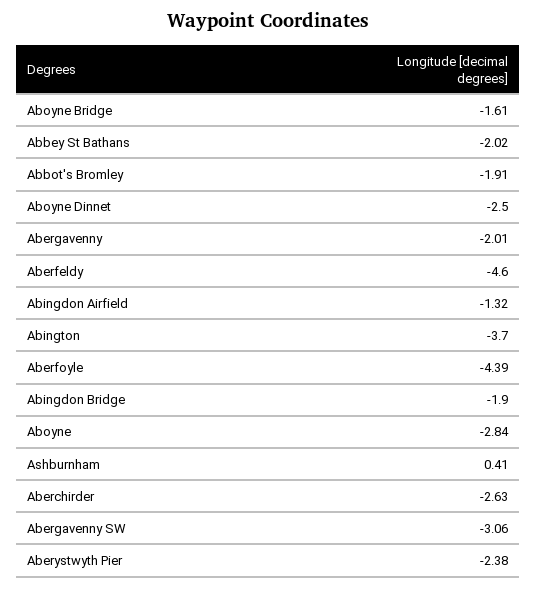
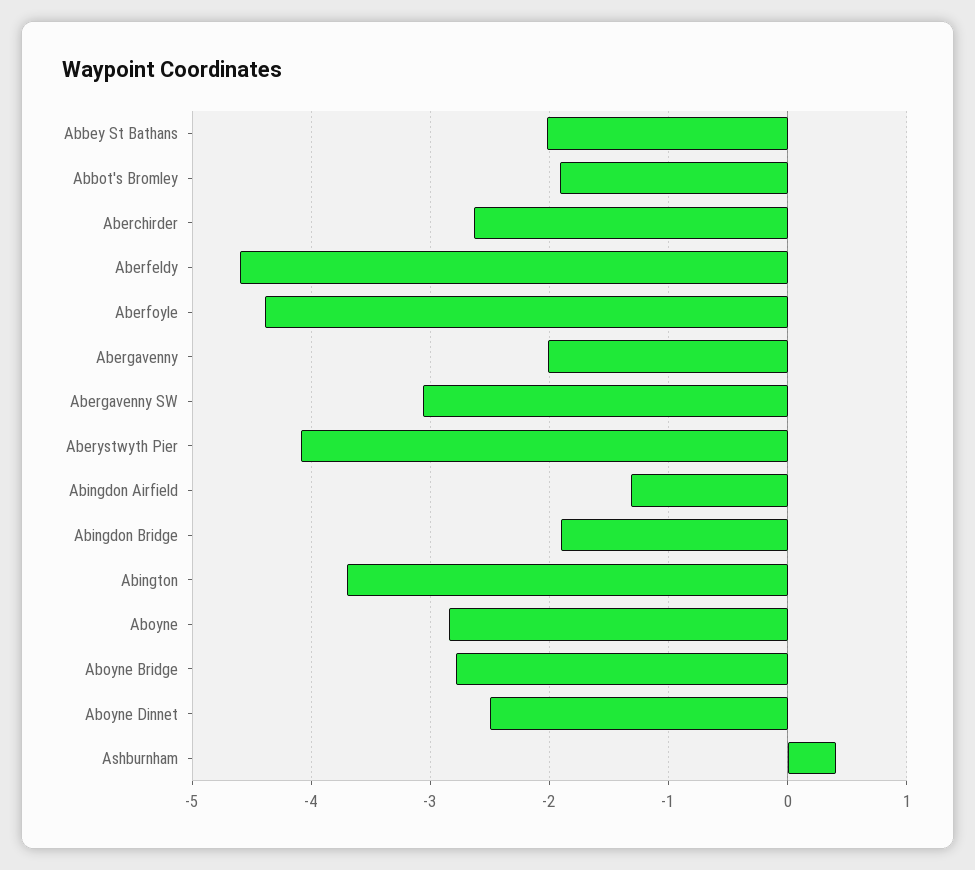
  {
-   "Aboyne Bridge": -1.61,
+   "Aboyne Bridge": -2.8,
    "Abbey St Bathans": -2.02,
    "Abbot's Bromley": -1.91,
    "Aboyne Dinnet": -2.5,
    "Abergavenny": -2.01,
    "Aberfeldy": -4.6,
    "Abingdon Airfield": -1.32,
    "Abington": -3.7,
    "Aberfoyle": -4.39,
    "Abingdon Bridge": -1.9,
    "Aboyne": -2.84,
    "Ashburnham": 0.41,
    "Aberchirder": -2.63,
    "Abergavenny SW": -3.06,
-   "Aberystwyth Pier": -2.38
+   "Aberystwyth Pier": -4.1
  }

